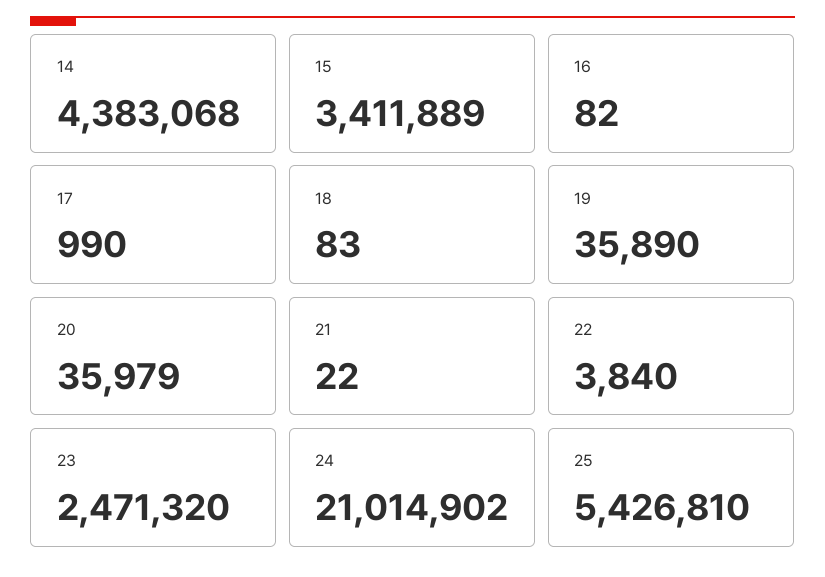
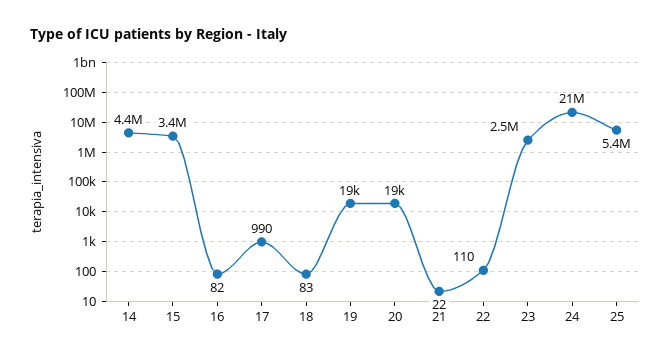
  {
    "14": 4383068,
    "15": 3411889,
    "16": 82,
    "17": 990,
    "18": 83,
-   "19": 35890,
+   "19": 19000,
-   "20": 35979,
+   "20": 19000,
    "21": 22,
-   "22": 3840,
+   "22": 110,
    "23": 2471320,
    "24": 21014902,
    "25": 5426810
  }

